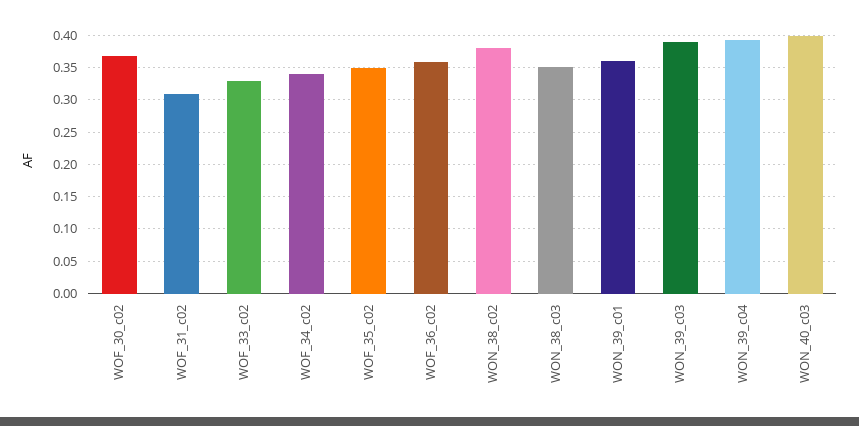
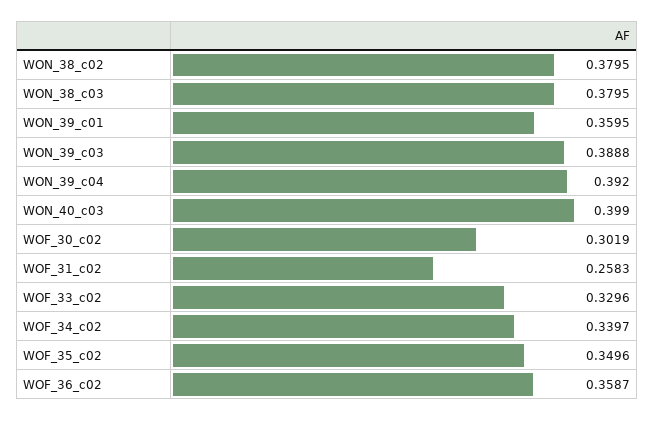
  {
-   "WOF_30_c02": 0.37,
+   "WOF_30_c02": 0.3019,
-   "WOF_31_c02": 0.31,
+   "WOF_31_c02": 0.2583,
    "WOF_33_c02": 0.3296,
    "WOF_34_c02": 0.3397,
    "WOF_35_c02": 0.3496,
    "WOF_36_c02": 0.3587,
    "WON_38_c02": 0.3795,
-   "WON_38_c03": 0.35,
+   "WON_38_c03": 0.3795,
    "WON_39_c01": 0.3595,
    "WON_39_c03": 0.3888,
    "WON_39_c04": 0.392,
    "WON_40_c03": 0.399
  }

